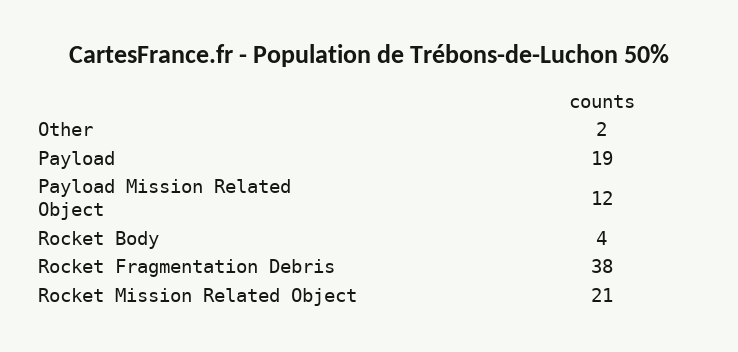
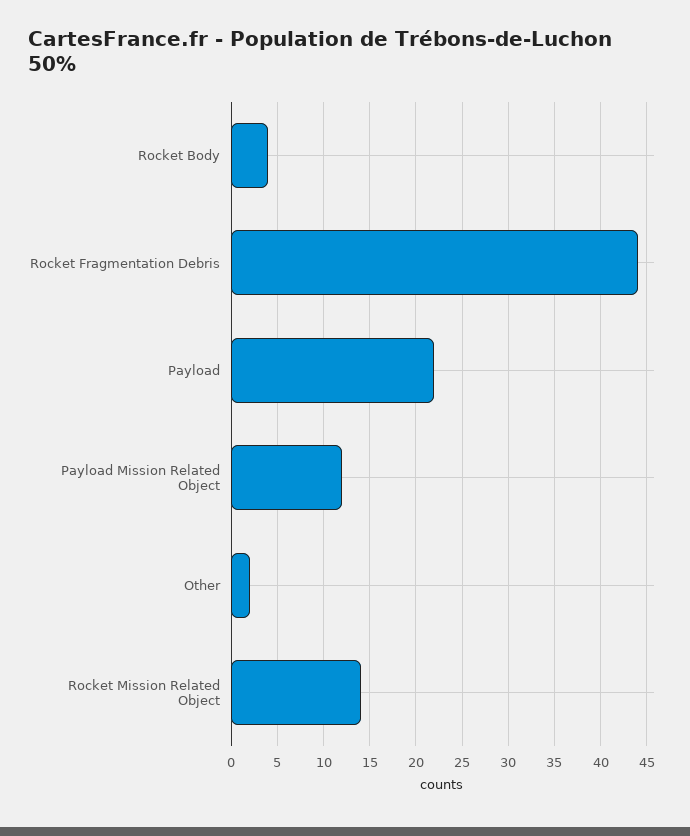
  {
    "Other": 2,
-   "Payload": 19,
+   "Payload": 22,
    "Payload Mission Related Object": 12,
    "Rocket Body": 4,
-   "Rocket Fragmentation Debris": 38,
+   "Rocket Fragmentation Debris": 44,
-   "Rocket Mission Related Object": 21
+   "Rocket Mission Related Object": 14
  }

